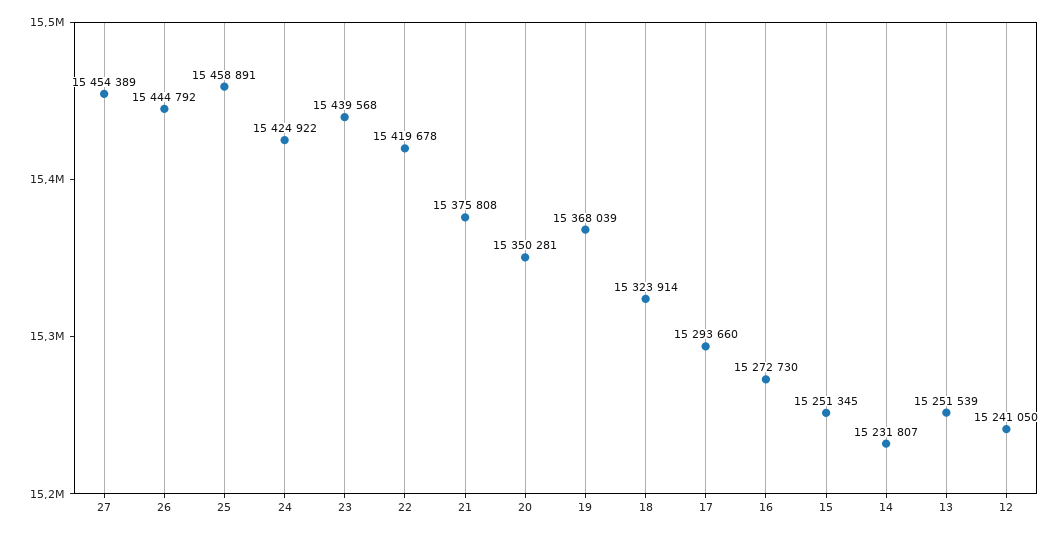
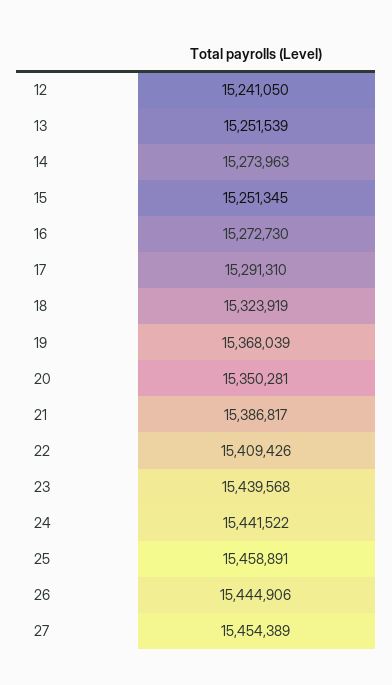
  {
    "27": 15454389,
-   "26": 15444792,
+   "26": 15444906,
    "25": 15458891,
-   "24": 15424922,
+   "24": 15441522,
    "23": 15439568,
-   "22": 15419678,
+   "22": 15409426,
-   "21": 15375808,
+   "21": 15386817,
    "20": 15350281,
    "19": 15368039,
-   "18": 15323914,
+   "18": 15323919,
-   "17": 15293660,
+   "17": 15291310,
    "16": 15272730,
    "15": 15251345,
-   "14": 15231807,
+   "14": 15273963,
    "13": 15251539,
    "12": 15241050
  }

